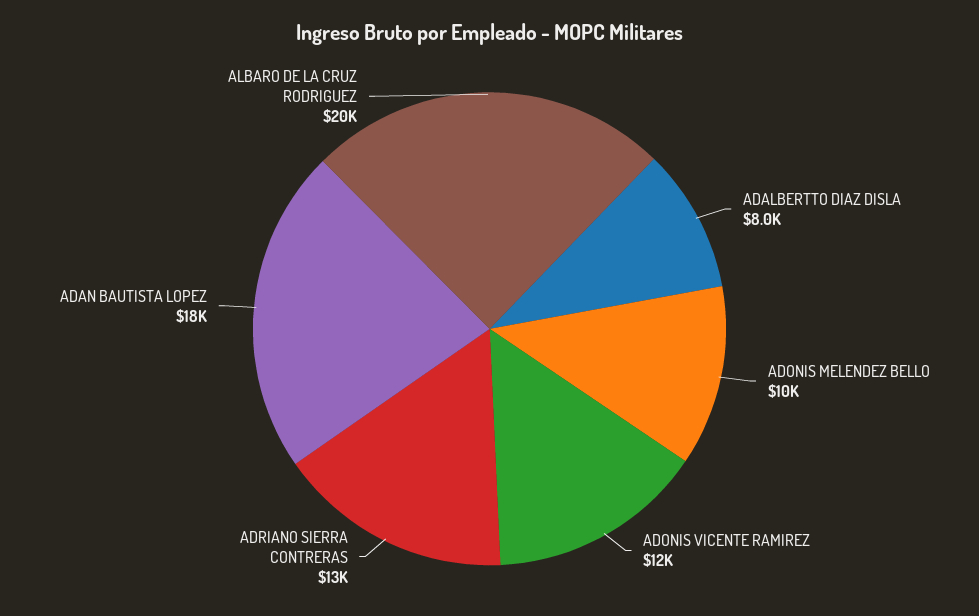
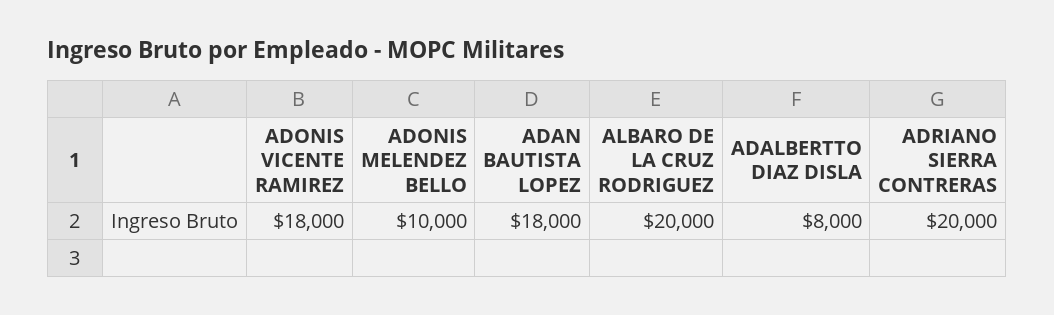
  {
    "ADALBERTTO DIAZ DISLA": 8000,
    "ADONIS MELENDEZ BELLO": 10000,
-   "ADONIS VICENTE RAMIREZ": 12000,
+   "ADONIS VICENTE RAMIREZ": 18000,
-   "ADRIANO SIERRA CONTRERAS": 13000,
+   "ADRIANO SIERRA CONTRERAS": 20000,
    "ADAN BAUTISTA LOPEZ": 18000,
    "ALBARO DE LA CRUZ RODRIGUEZ": 20000
  }

